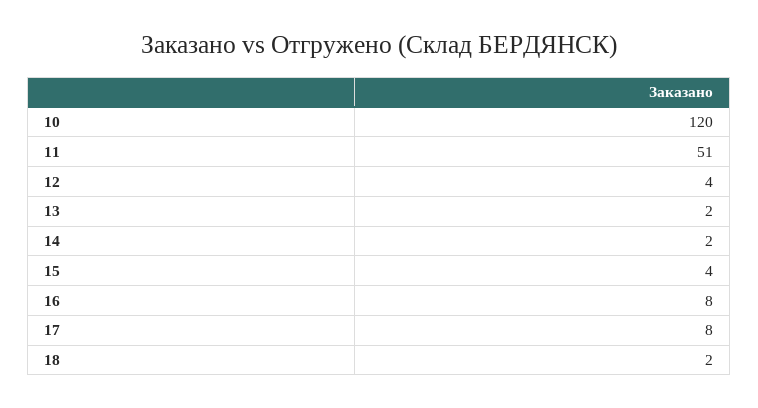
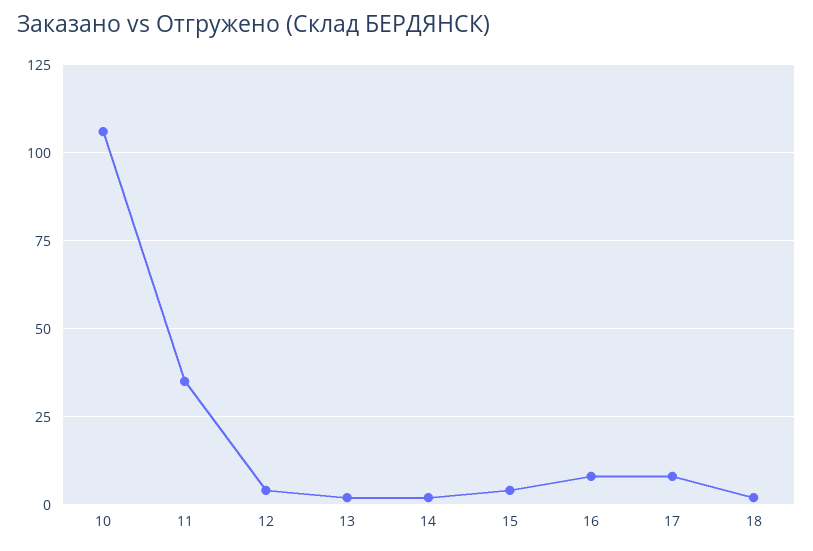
  {
-   "10": 120,
+   "10": 105,
-   "11": 51,
+   "11": 35,
    "12": 4,
    "13": 2,
    "14": 2,
    "15": 4,
    "16": 8,
    "17": 8,
    "18": 2
  }

